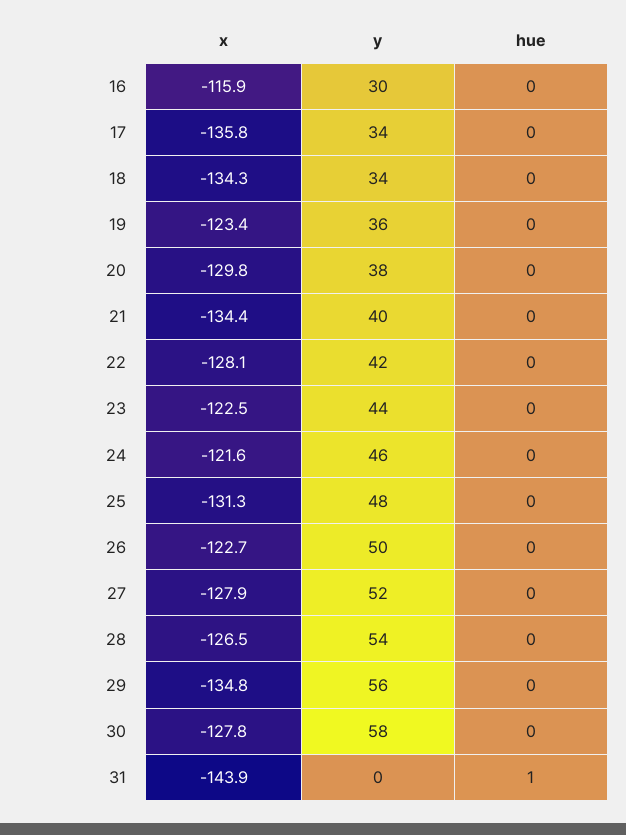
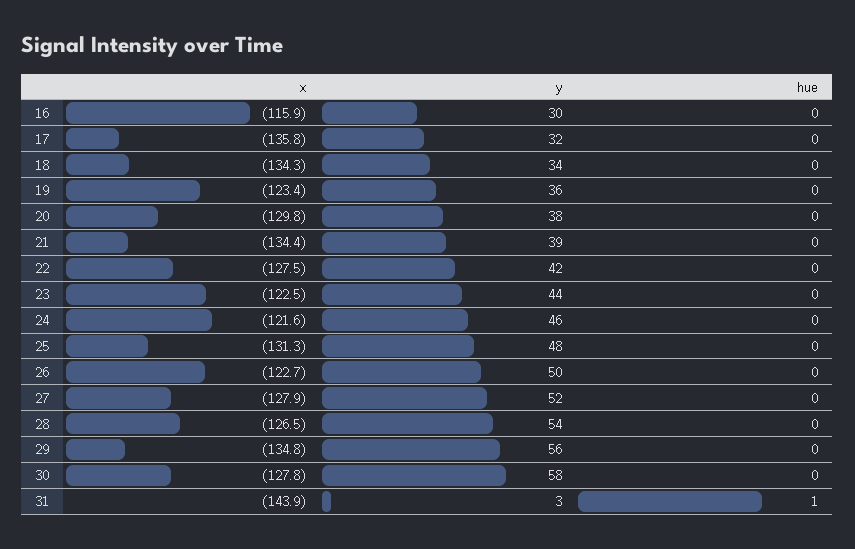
  {
    "x": {
      "16": -115.9,
      "17": -135.8,
      "18": -134.3,
      "19": -123.4,
      "20": -129.8,
      "21": -134.4,
-     "22": -128.1,
+     "22": -127.5,
      "23": -122.5,
      "24": -121.6,
      "25": -131.3,
      "26": -122.7,
      "27": -127.9,
      "28": -126.5,
      "29": -134.8,
      "30": -127.8,
      "31": -143.9
    },
    "y": {
      "16": 30,
-     "17": 34,
+     "17": 32,
      "18": 34,
      "19": 36,
      "20": 38,
-     "21": 40,
+     "21": 39,
      "22": 42,
      "23": 44,
      "24": 46,
      "25": 48,
      "26": 50,
      "27": 52,
      "28": 54,
      "29": 56,
      "30": 58,
-     "31": 0
+     "31": 3
    },
    "hue": {
      "16": 0,
      "17": 0,
      "18": 0,
      "19": 0,
      "20": 0,
      "21": 0,
      "22": 0,
      "23": 0,
      "24": 0,
      "25": 0,
      "26": 0,
      "27": 0,
      "28": 0,
      "29": 0,
      "30": 0,
      "31": 1
    }
  }

